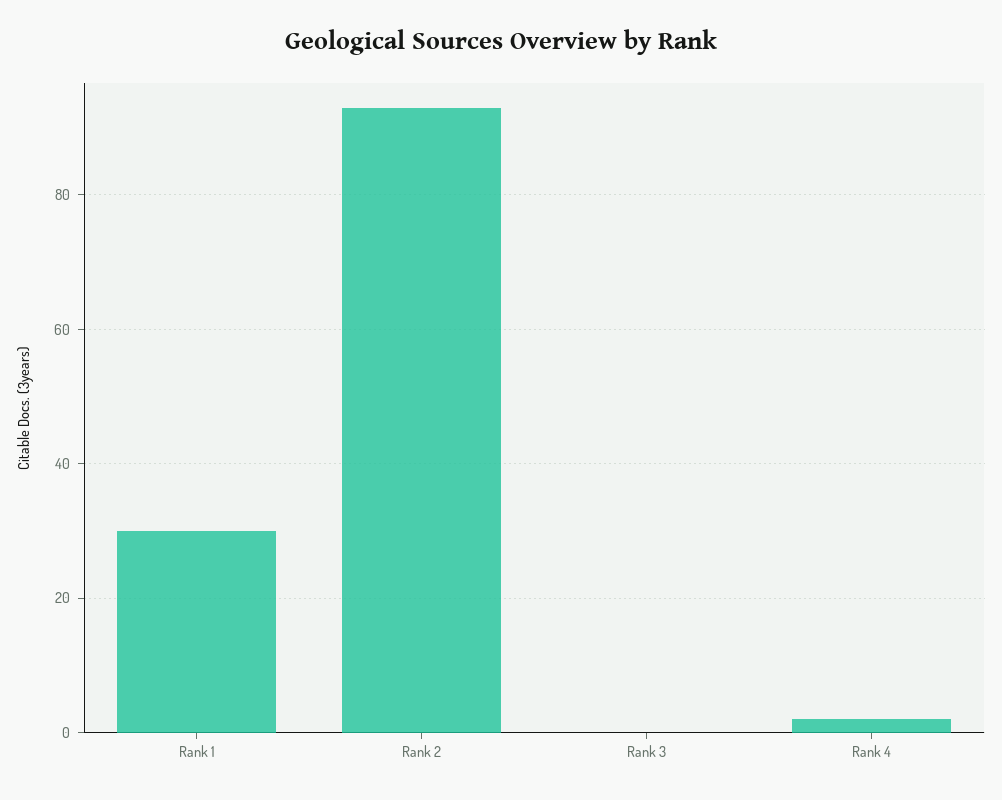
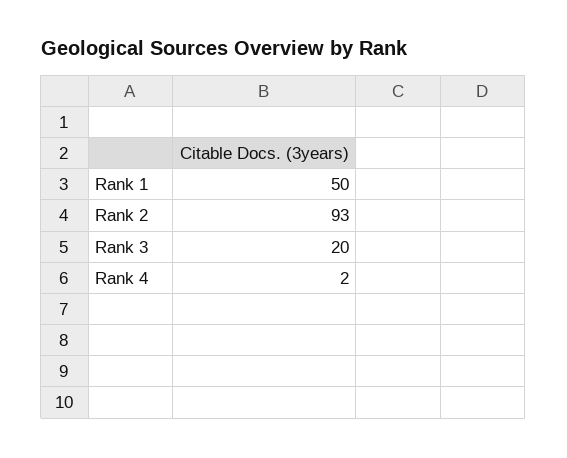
  {
-   "Rank 1": 30,
+   "Rank 1": 50,
    "Rank 2": 93,
-   "Rank 3": 0,
+   "Rank 3": 20,
    "Rank 4": 2
  }

